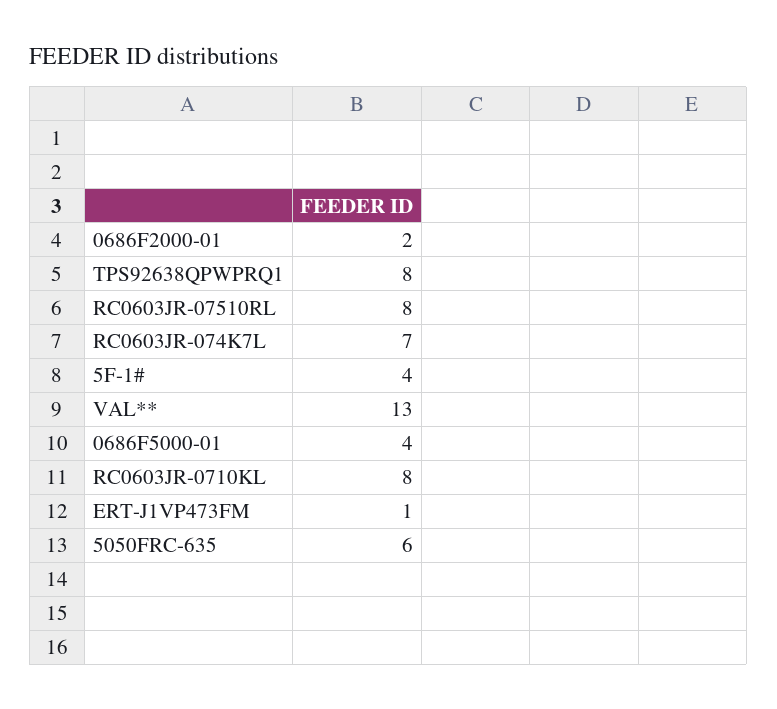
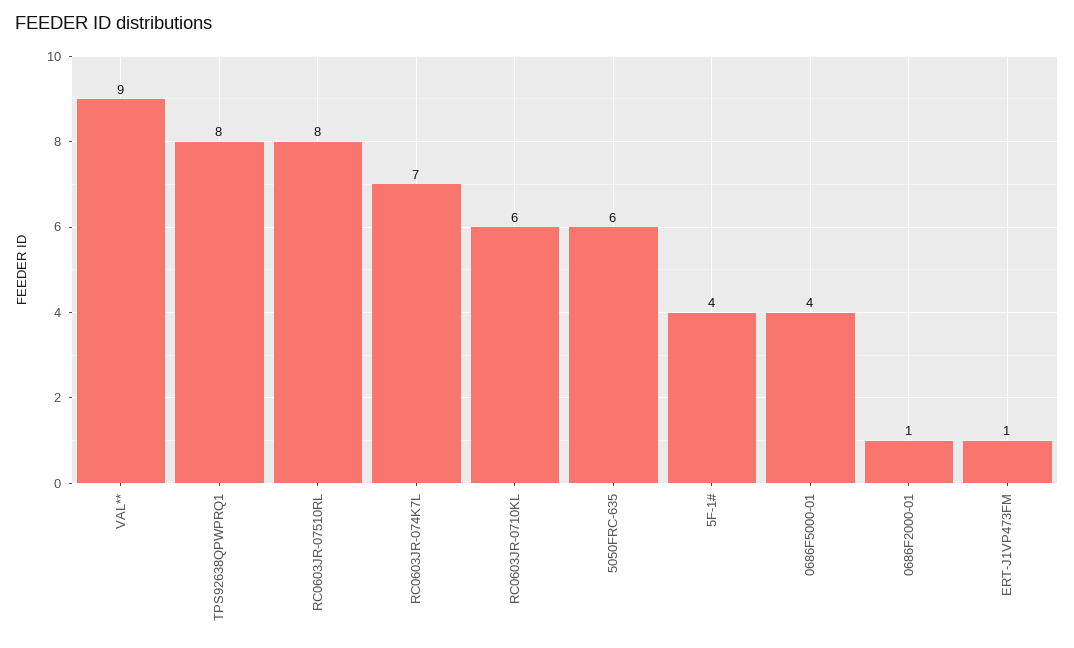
  {
-   "0686F2000-01": 2,
+   "0686F2000-01": 1,
    "TPS92638QPWPRQ1": 8,
    "RC0603JR-07510RL": 8,
    "RC0603JR-074K7L": 7,
    "5F-1#": 4,
-   "VAL**": 13,
+   "VAL**": 9,
    "0686F5000-01": 4,
-   "RC0603JR-0710KL": 8,
+   "RC0603JR-0710KL": 6,
    "ERT-J1VP473FM": 1,
    "5050FRC-635": 6
  }

